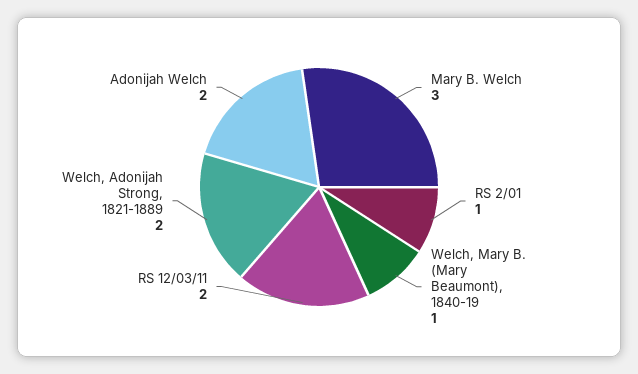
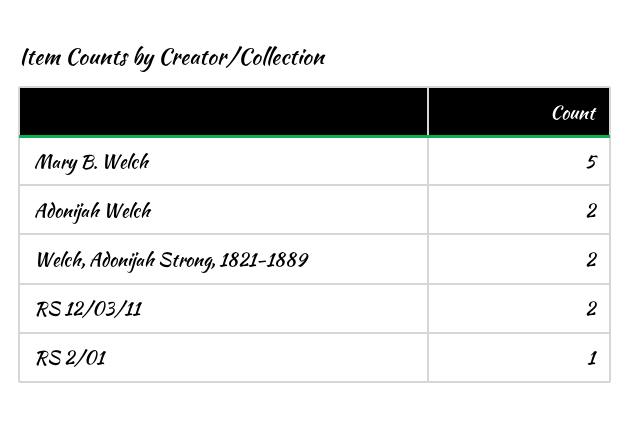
  {
-   "Mary B. Welch": 3,
+   "Mary B. Welch": 5,
    "RS 2/01": 1,
-   "Welch, Mary B. (Mary Beaumont), 1840-19": 1,
    "RS 12/03/11": 2,
    "Welch, Adonijah Strong, 1821-1889": 2,
    "Adonijah Welch": 2
  }

